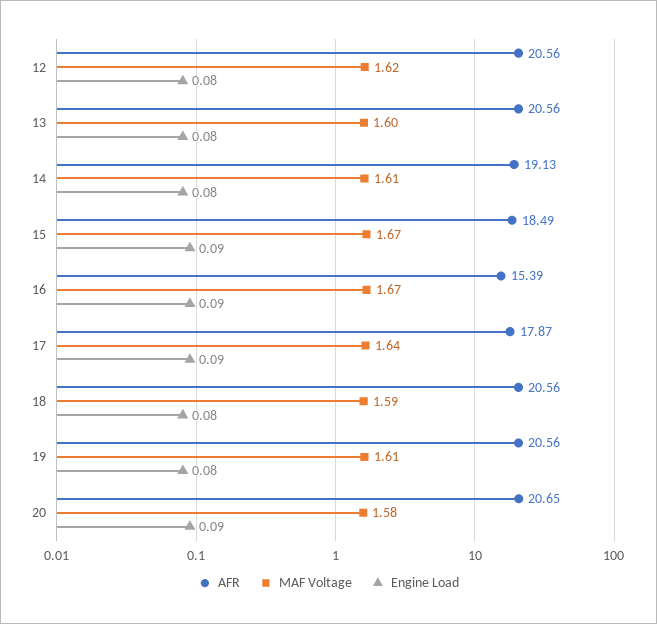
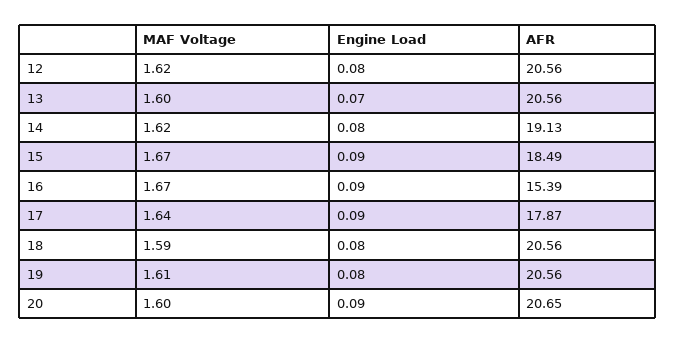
  {
    "AFR": {
      "12": 20.56,
      "13": 20.56,
      "14": 19.13,
      "15": 18.49,
      "16": 15.39,
      "17": 17.87,
      "18": 20.56,
      "19": 20.56,
      "20": 20.65
    },
    "MAF Voltage": {
      "12": 1.62,
      "13": 1.6,
-     "14": 1.61,
+     "14": 1.62,
      "15": 1.67,
      "16": 1.67,
      "17": 1.64,
      "18": 1.59,
      "19": 1.61,
-     "20": 1.58
+     "20": 1.6
    },
    "Engine Load": {
      "12": 0.08,
-     "13": 0.08,
+     "13": 0.07,
      "14": 0.08,
      "15": 0.09,
      "16": 0.09,
      "17": 0.09,
      "18": 0.08,
      "19": 0.08,
      "20": 0.09
    }
  }

